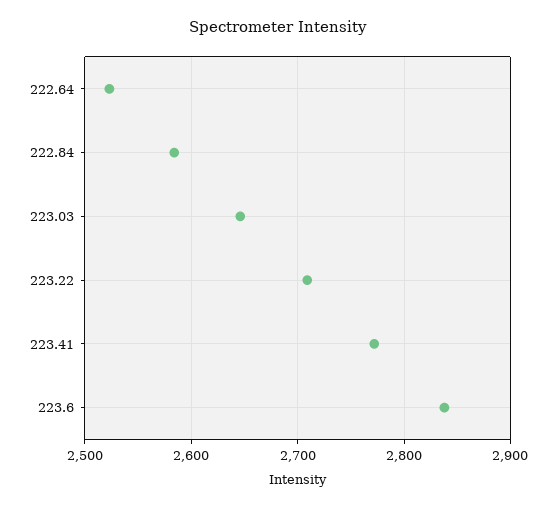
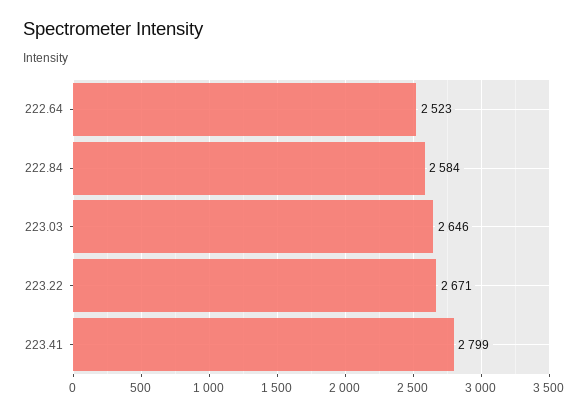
  {
    "222.64": 2523,
    "222.84": 2584,
    "223.03": 2646,
-   "223.22": 2710,
+   "223.22": 2671,
-   "223.41": 2770,
+   "223.41": 2799
-   "223.6": 2840
  }

